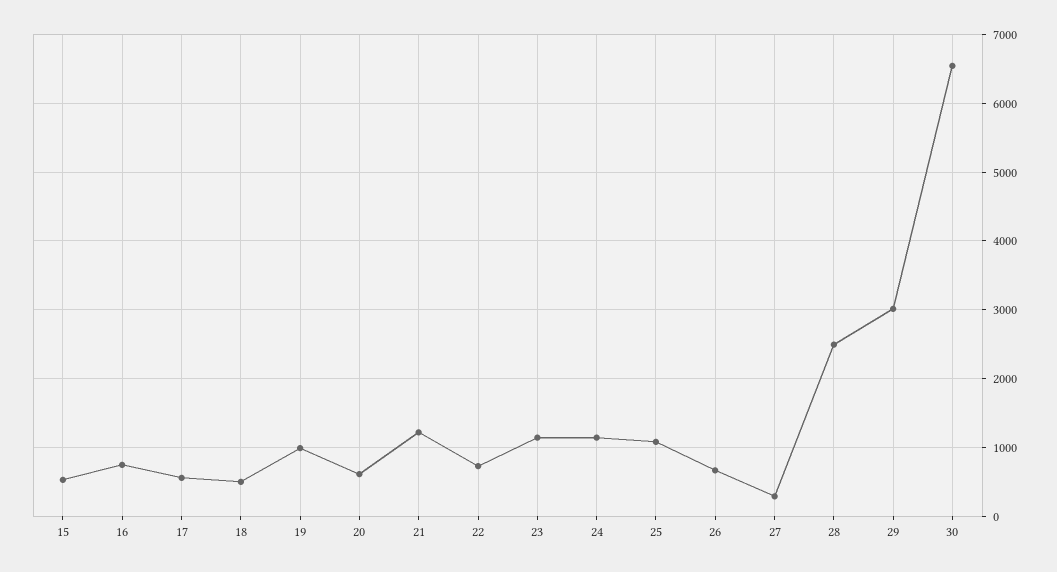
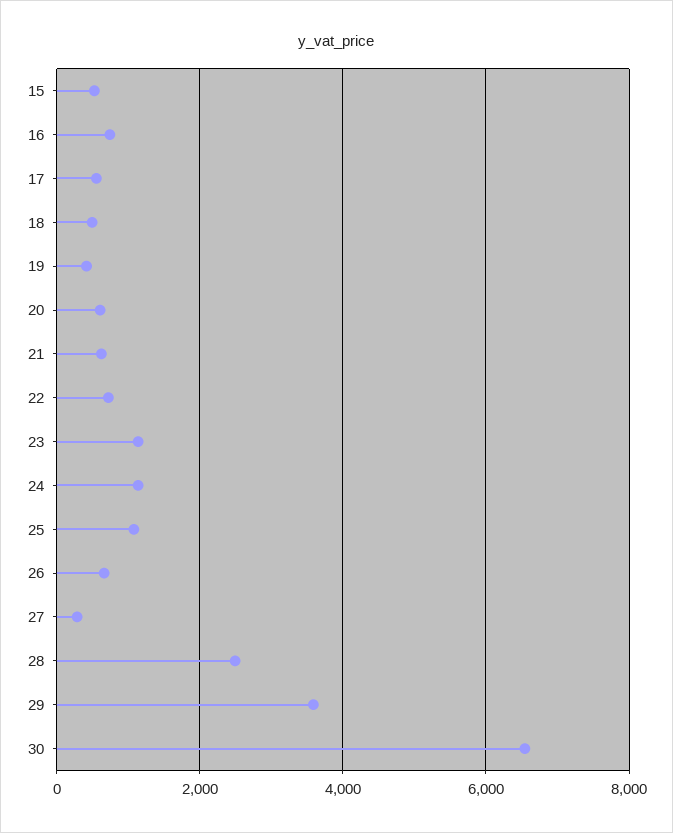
  {
    "15": 500,
    "16": 700,
    "17": 600,
    "18": 500,
-   "19": 1000,
+   "19": 400,
    "20": 600,
-   "21": 1200,
+   "21": 600,
    "22": 700,
    "23": 1100,
    "24": 1100,
    "25": 1100,
    "26": 700,
    "27": 300,
    "28": 2500,
-   "29": 3000,
+   "29": 3600,
    "30": 6500
  }

